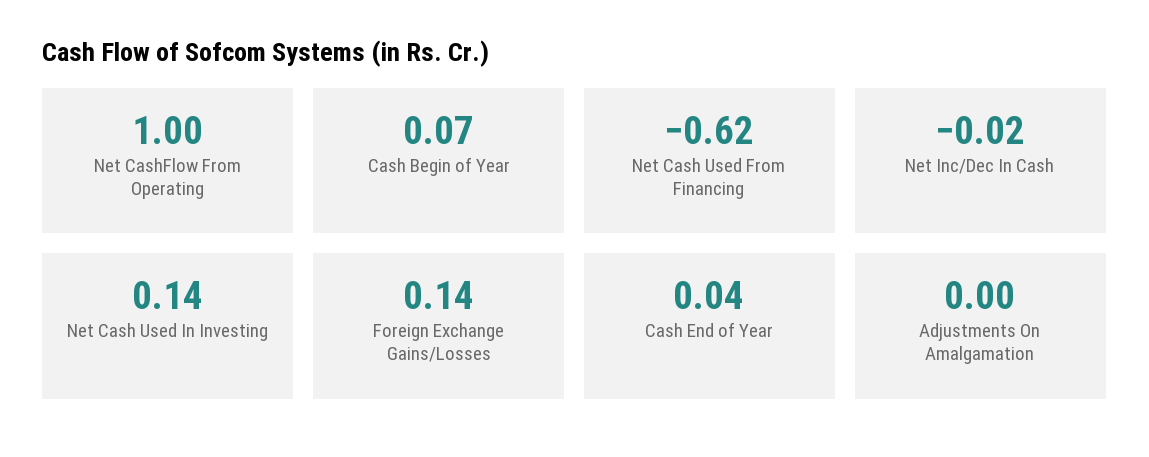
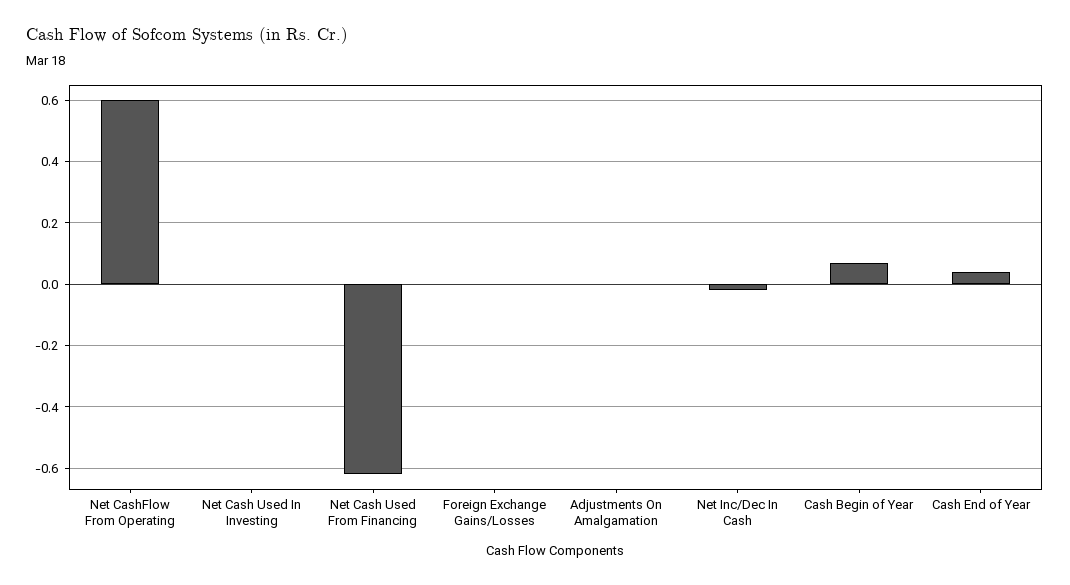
  {
-   "Net CashFlow From Operating": 1,
+   "Net CashFlow From Operating": 0.6,
    "Cash Begin of Year": 0.07,
    "Net Cash Used From Financing": -0.62,
    "Net Inc/Dec In Cash": -0.02,
-   "Net Cash Used In Investing": 0.14,
+   "Net Cash Used In Investing": 0,
-   "Foreign Exchange Gains/Losses": 0.14,
+   "Foreign Exchange Gains/Losses": 0,
    "Cash End of Year": 0.04,
    "Adjustments On Amalgamation": 0
  }

